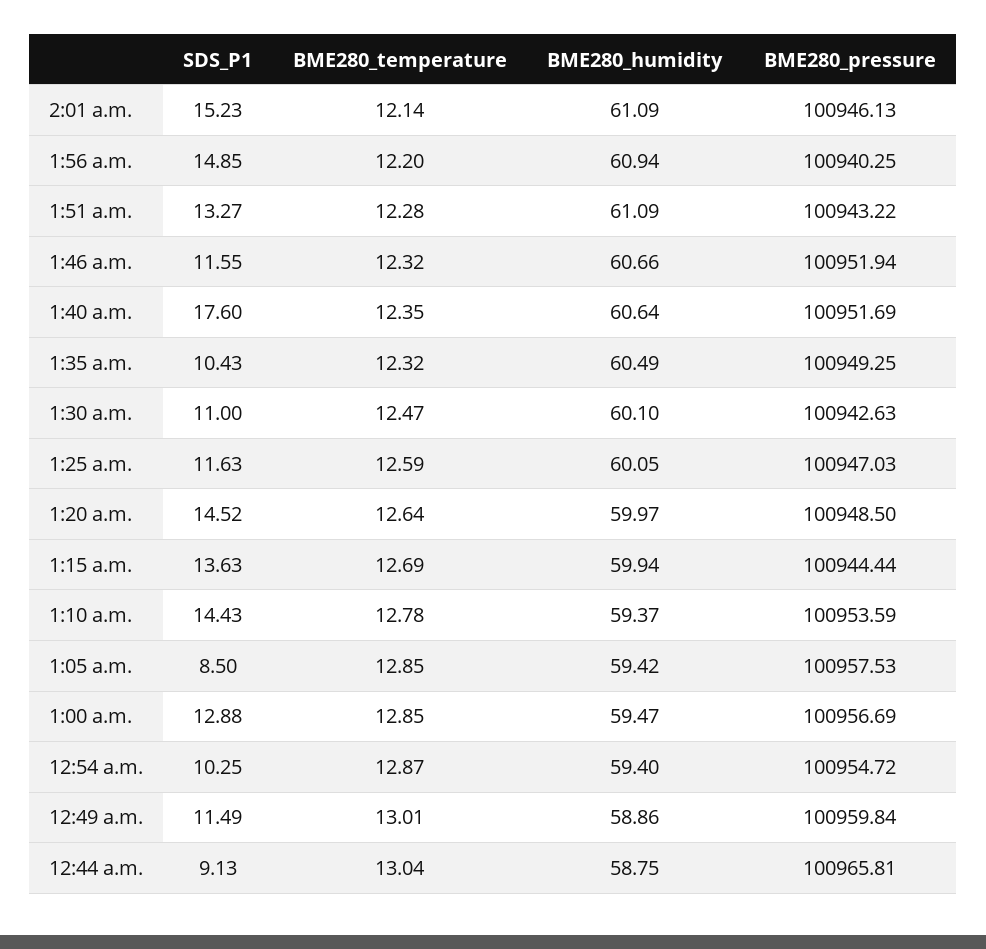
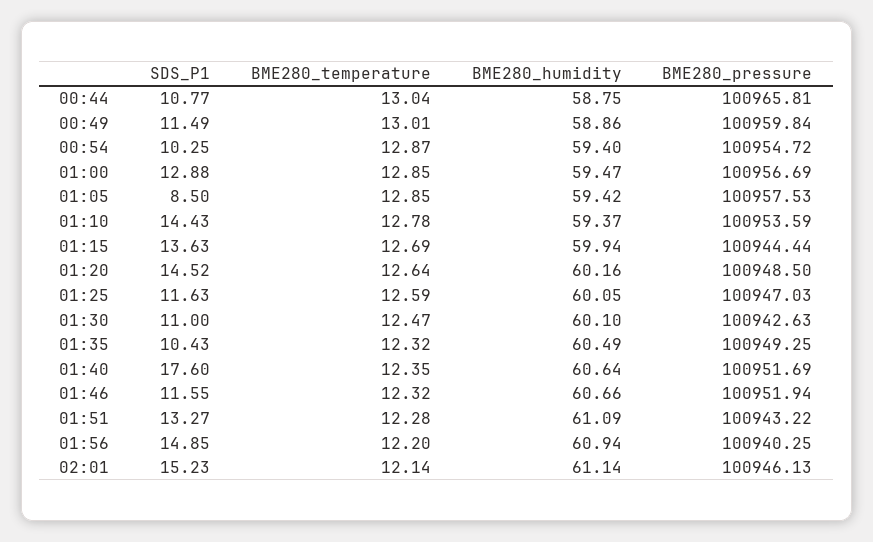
  {
    "SDS_P1": {
      "2:01 a.m.": 15.23,
      "1:56 a.m.": 14.85,
      "1:51 a.m.": 13.27,
      "1:46 a.m.": 11.55,
      "1:40 a.m.": 17.6,
      "1:35 a.m.": 10.43,
      "1:30 a.m.": 11,
      "1:25 a.m.": 11.63,
      "1:20 a.m.": 14.52,
      "1:15 a.m.": 13.63,
      "1:10 a.m.": 14.43,
      "1:05 a.m.": 8.5,
      "1:00 a.m.": 12.88,
      "12:54 a.m.": 10.25,
      "12:49 a.m.": 11.49,
-     "12:44 a.m.": 9.13
+     "12:44 a.m.": 10.77
    },
    "BME280_temperature": {
      "2:01 a.m.": 12.14,
      "1:56 a.m.": 12.2,
      "1:51 a.m.": 12.28,
      "1:46 a.m.": 12.32,
      "1:40 a.m.": 12.35,
      "1:35 a.m.": 12.32,
      "1:30 a.m.": 12.47,
      "1:25 a.m.": 12.59,
      "1:20 a.m.": 12.64,
      "1:15 a.m.": 12.69,
      "1:10 a.m.": 12.78,
      "1:05 a.m.": 12.85,
      "1:00 a.m.": 12.85,
      "12:54 a.m.": 12.87,
      "12:49 a.m.": 13.01,
      "12:44 a.m.": 13.04
    },
    "BME280_humidity": {
-     "2:01 a.m.": 61.09,
+     "2:01 a.m.": 61.14,
      "1:56 a.m.": 60.94,
      "1:51 a.m.": 61.09,
      "1:46 a.m.": 60.66,
      "1:40 a.m.": 60.64,
      "1:35 a.m.": 60.49,
      "1:30 a.m.": 60.1,
      "1:25 a.m.": 60.05,
-     "1:20 a.m.": 59.97,
+     "1:20 a.m.": 60.16,
      "1:15 a.m.": 59.94,
      "1:10 a.m.": 59.37,
      "1:05 a.m.": 59.42,
      "1:00 a.m.": 59.47,
      "12:54 a.m.": 59.4,
      "12:49 a.m.": 58.86,
      "12:44 a.m.": 58.75
    },
    "BME280_pressure": {
      "2:01 a.m.": 100946.13,
      "1:56 a.m.": 100940.25,
      "1:51 a.m.": 100943.22,
      "1:46 a.m.": 100951.94,
      "1:40 a.m.": 100951.69,
      "1:35 a.m.": 100949.25,
      "1:30 a.m.": 100942.63,
      "1:25 a.m.": 100947.03,
      "1:20 a.m.": 100948.5,
      "1:15 a.m.": 100944.44,
      "1:10 a.m.": 100953.59,
      "1:05 a.m.": 100957.53,
      "1:00 a.m.": 100956.69,
      "12:54 a.m.": 100954.72,
      "12:49 a.m.": 100959.84,
      "12:44 a.m.": 100965.81
    }
  }

